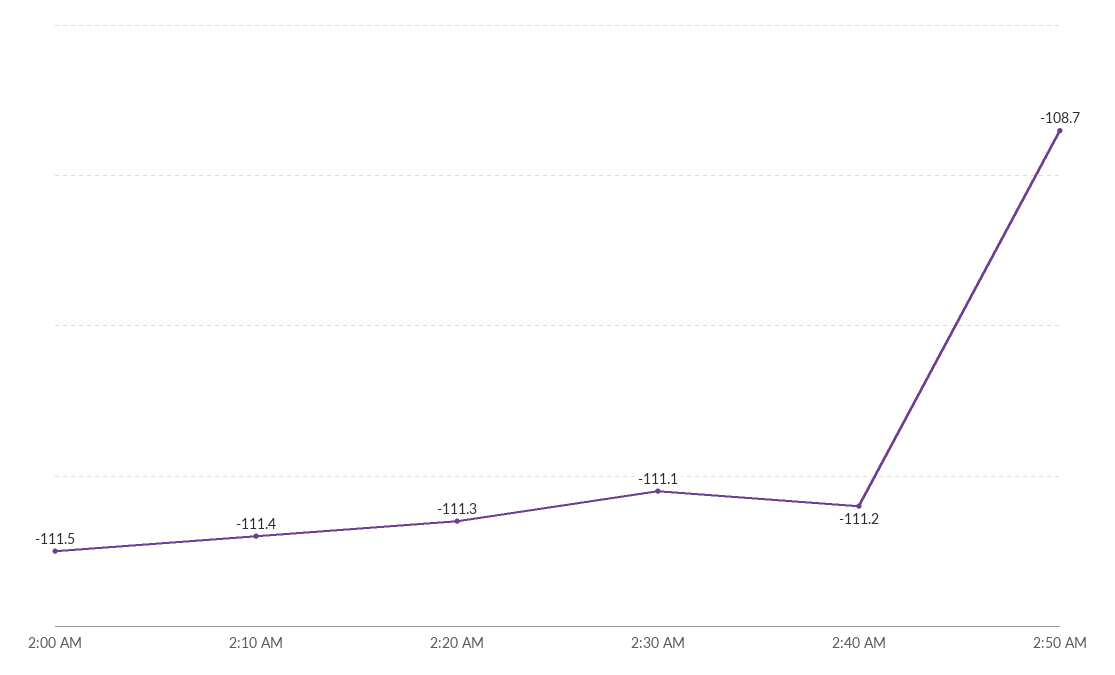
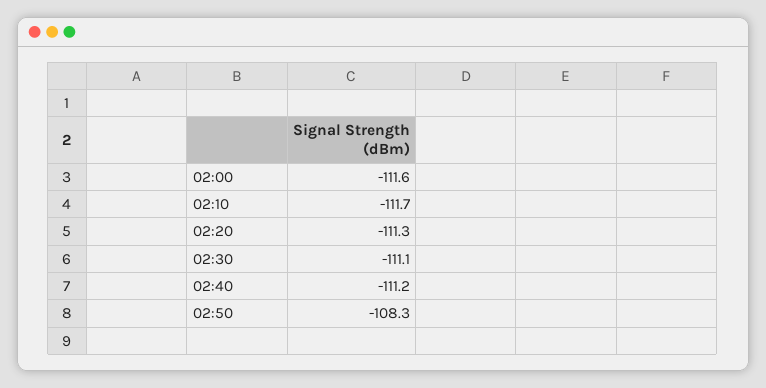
  {
-   "2:00 AM": -111.5,
+   "2:00 AM": -111.6,
-   "2:10 AM": -111.4,
+   "2:10 AM": -111.7,
    "2:20 AM": -111.3,
    "2:30 AM": -111.1,
    "2:40 AM": -111.2,
-   "2:50 AM": -108.7
+   "2:50 AM": -108.3
  }

